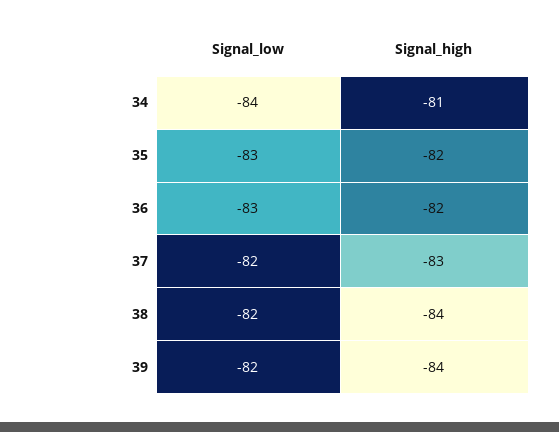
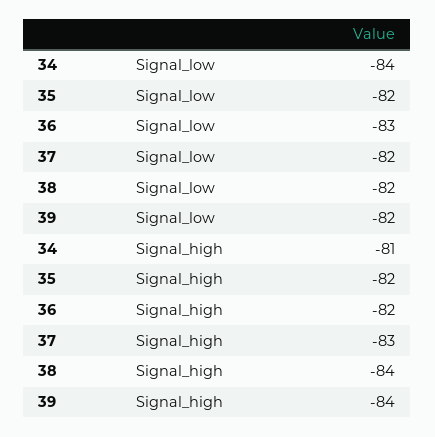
  {
    "Signal_low": {
      "34": -84,
-     "35": -83,
+     "35": -82,
      "36": -83,
      "37": -82,
      "38": -82,
      "39": -82
    },
    "Signal_high": {
      "34": -81,
      "35": -82,
      "36": -82,
      "37": -83,
      "38": -84,
      "39": -84
    }
  }

